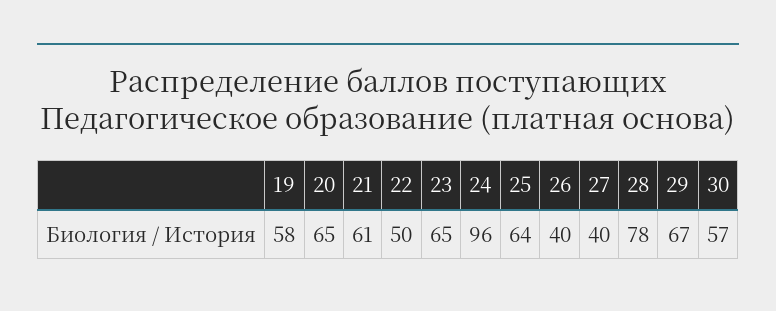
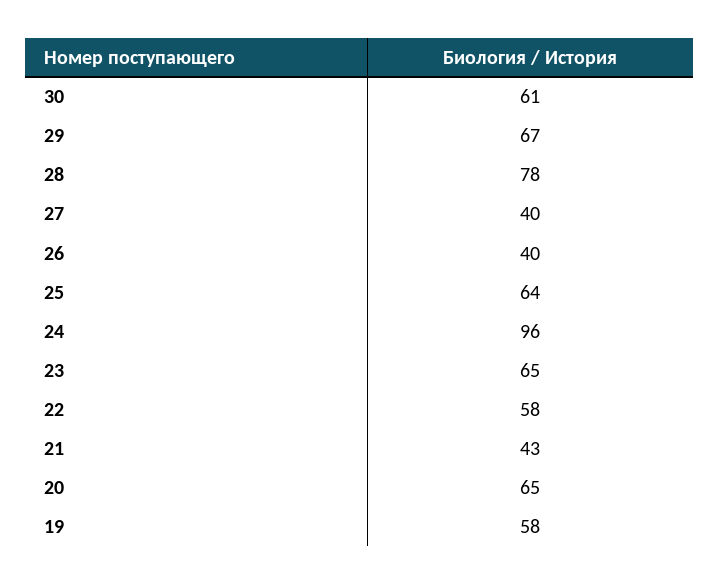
  {
    "19": 58,
    "20": 65,
-   "21": 61,
+   "21": 43,
-   "22": 50,
+   "22": 58,
    "23": 65,
    "24": 96,
    "25": 64,
    "26": 40,
    "27": 40,
    "28": 78,
    "29": 67,
-   "30": 57
+   "30": 61
  }

